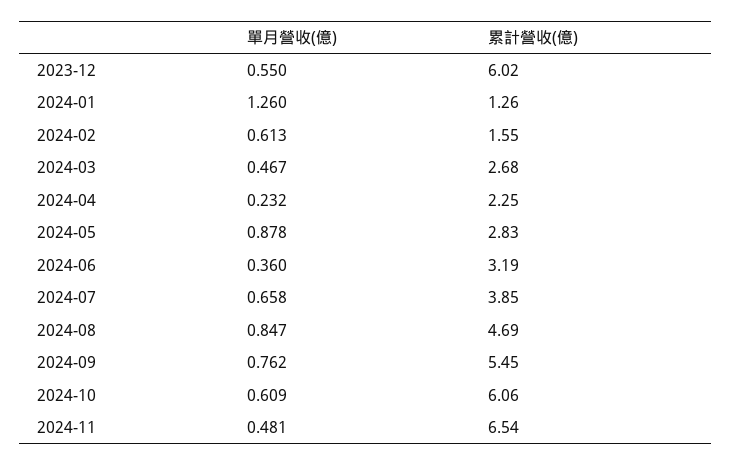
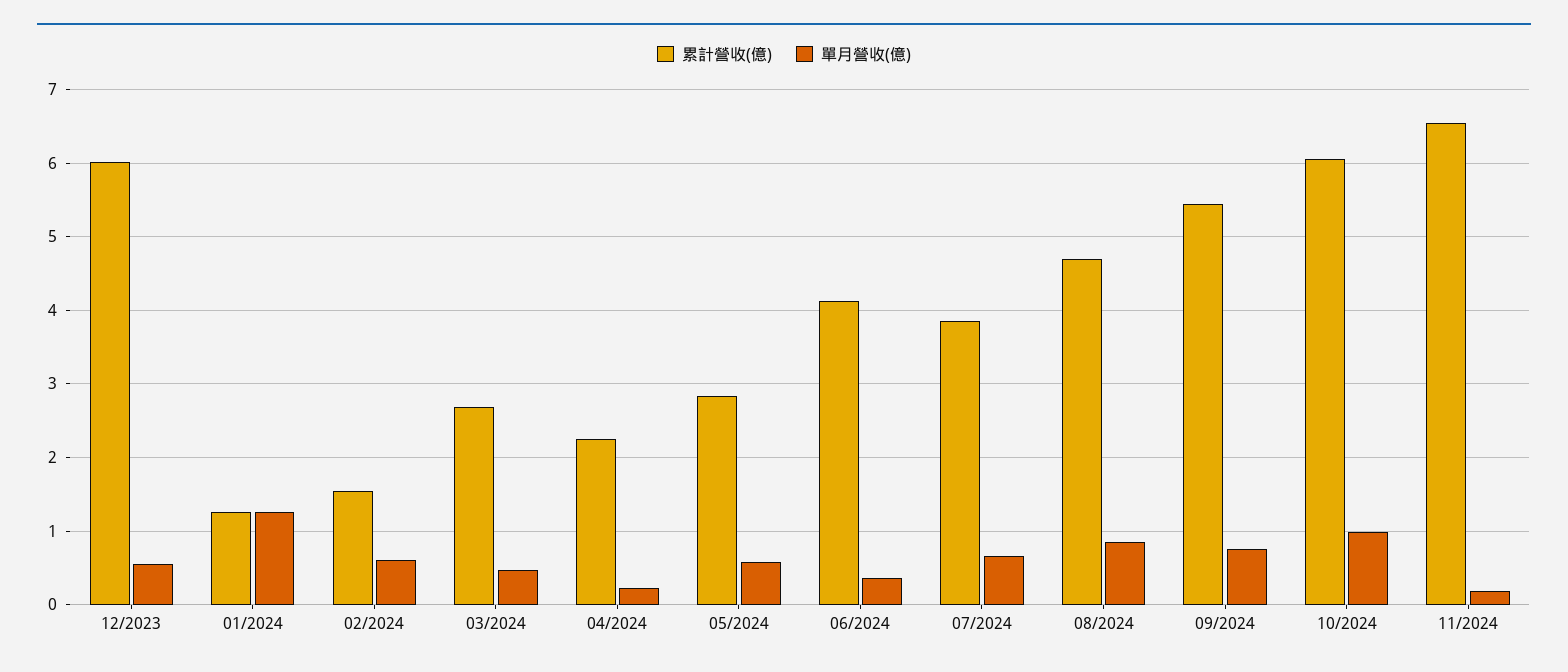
  {
    "單月營收(億)": {
      "2023-12": 0.55,
      "2024-01": 1.26,
      "2024-02": 0.613,
      "2024-03": 0.467,
      "2024-04": 0.232,
-     "2024-05": 0.878,
+     "2024-05": 0.6,
      "2024-06": 0.36,
      "2024-07": 0.658,
      "2024-08": 0.847,
      "2024-09": 0.762,
-     "2024-10": 0.609,
+     "2024-10": 1,
-     "2024-11": 0.481
+     "2024-11": 0.2
    },
    "累計營收(億)": {
      "2023-12": 6.02,
      "2024-01": 1.26,
      "2024-02": 1.55,
      "2024-03": 2.68,
      "2024-04": 2.25,
      "2024-05": 2.83,
-     "2024-06": 3.19,
+     "2024-06": 4.1,
      "2024-07": 3.85,
      "2024-08": 4.69,
      "2024-09": 5.45,
      "2024-10": 6.06,
      "2024-11": 6.54
    }
  }

